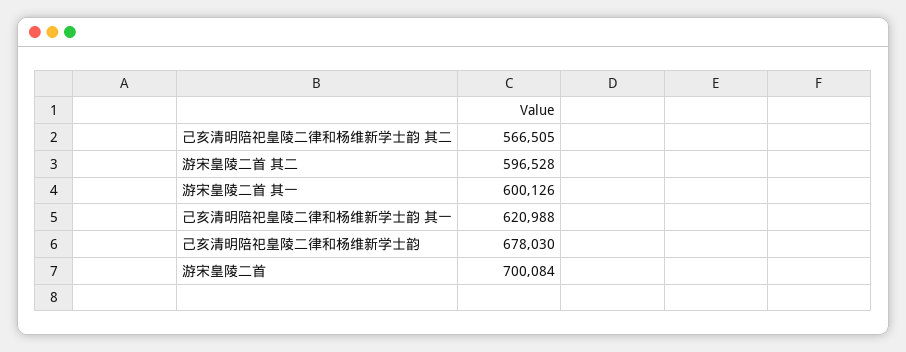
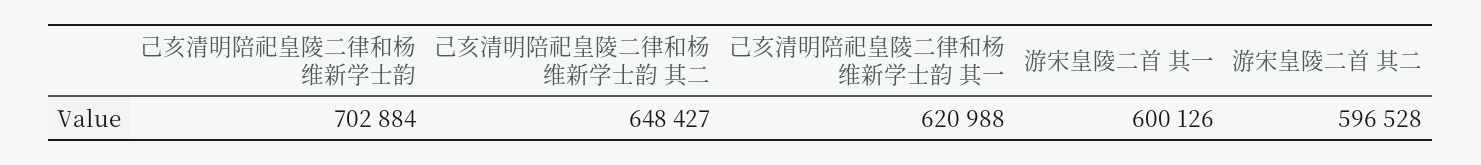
  {
-   "己亥清明陪祀皇陵二律和杨维新学士韵 其二": 566505,
+   "己亥清明陪祀皇陵二律和杨维新学士韵 其二": 648427,
    "游宋皇陵二首 其二": 596528,
    "游宋皇陵二首 其一": 600126,
    "己亥清明陪祀皇陵二律和杨维新学士韵 其一": 620988,
-   "己亥清明陪祀皇陵二律和杨维新学士韵": 678030,
+   "己亥清明陪祀皇陵二律和杨维新学士韵": 702884
-   "游宋皇陵二首": 700084
  }

